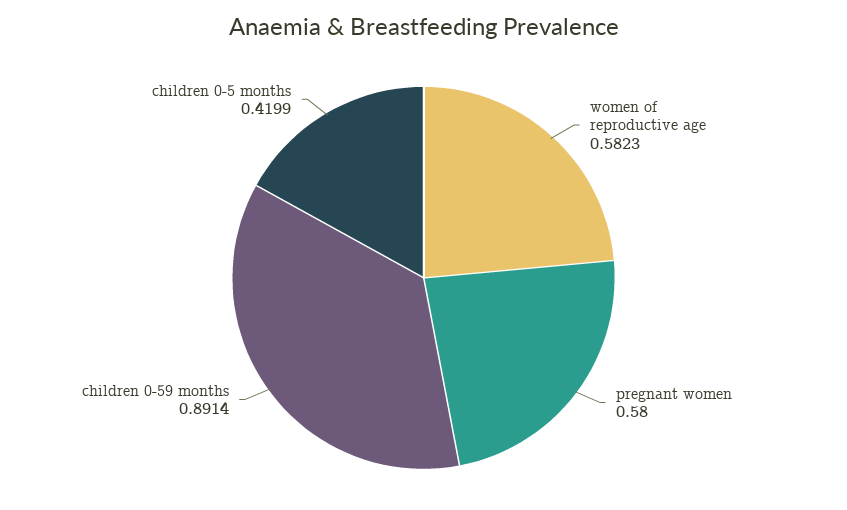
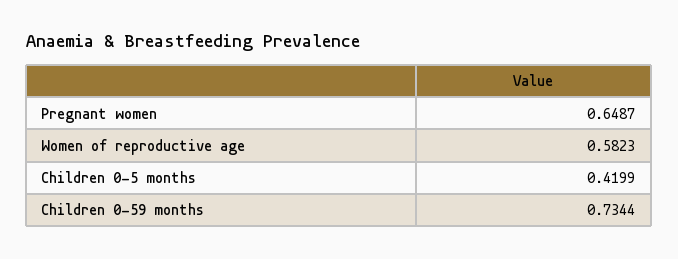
  {
    "women of reproductive age": 0.5823,
-   "pregnant women": 0.58,
+   "pregnant women": 0.6487,
-   "children 0-59 months": 0.8914,
+   "children 0-59 months": 0.7344,
    "children 0-5 months": 0.4199
  }

